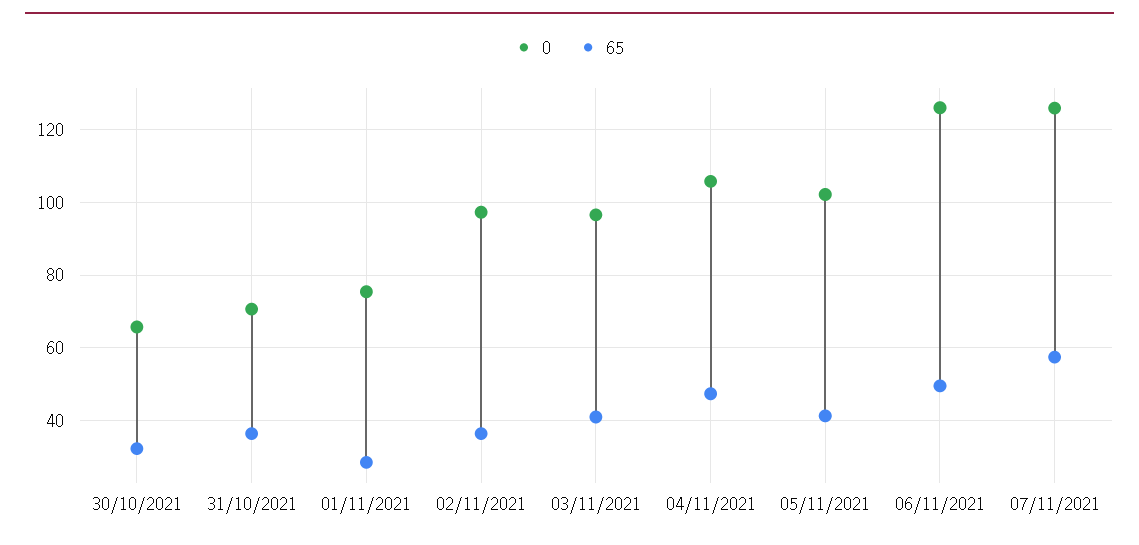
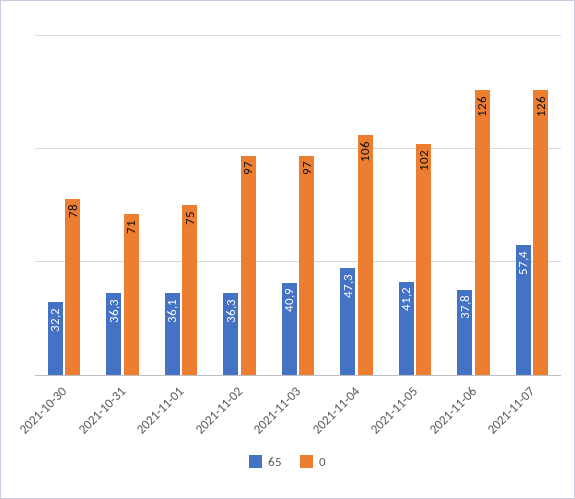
  {
    "0": {
-     "30/10/2021": 66,
+     "30/10/2021": 78,
      "31/10/2021": 71,
      "01/11/2021": 75,
      "02/11/2021": 97,
      "03/11/2021": 97,
      "04/11/2021": 106,
      "05/11/2021": 102,
      "06/11/2021": 126,
      "07/11/2021": 126
    },
    "65": {
      "30/10/2021": 32.2,
      "31/10/2021": 36.3,
-     "01/11/2021": 28,
+     "01/11/2021": 36.1,
      "02/11/2021": 36.3,
      "03/11/2021": 40.9,
      "04/11/2021": 47.3,
      "05/11/2021": 41.2,
-     "06/11/2021": 50,
+     "06/11/2021": 37.8,
      "07/11/2021": 57.4
    }
  }

